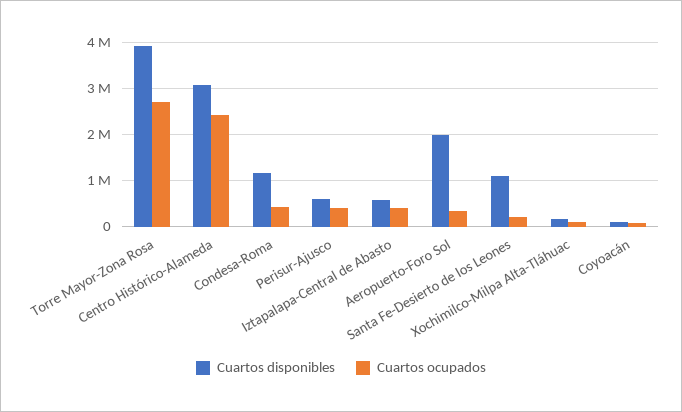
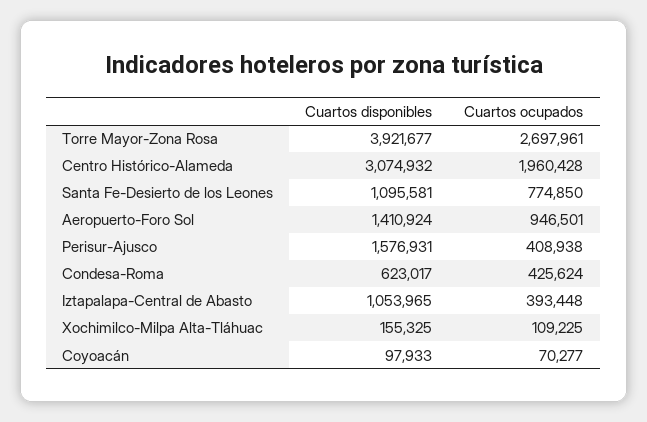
  {
    "Cuartos disponibles": {
      "Torre Mayor-Zona Rosa": 3921677,
      "Centro Histórico-Alameda": 3074932,
-     "Condesa-Roma": 1200000,
+     "Condesa-Roma": 623017,
-     "Perisur-Ajusco": 600000,
+     "Perisur-Ajusco": 1576931,
-     "Iztapalapa-Central de Abasto": 600000,
+     "Iztapalapa-Central de Abasto": 1053965,
-     "Aeropuerto-Foro Sol": 2000000,
+     "Aeropuerto-Foro Sol": 1410924,
      "Santa Fe-Desierto de los Leones": 1095581,
      "Xochimilco-Milpa Alta-Tláhuac": 155325,
      "Coyoacán": 97933
    },
    "Cuartos ocupados": {
      "Torre Mayor-Zona Rosa": 2697961,
-     "Centro Histórico-Alameda": 2400000,
+     "Centro Histórico-Alameda": 1960428,
      "Condesa-Roma": 425624,
      "Perisur-Ajusco": 408938,
      "Iztapalapa-Central de Abasto": 393448,
-     "Aeropuerto-Foro Sol": 400000,
+     "Aeropuerto-Foro Sol": 946501,
-     "Santa Fe-Desierto de los Leones": 200000,
+     "Santa Fe-Desierto de los Leones": 774850,
      "Xochimilco-Milpa Alta-Tláhuac": 109225,
      "Coyoacán": 70277
    }
  }

